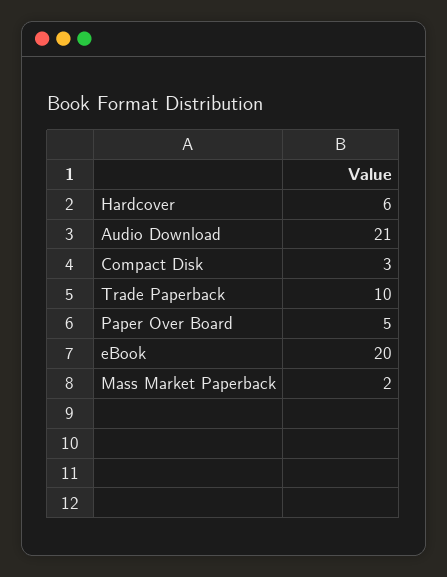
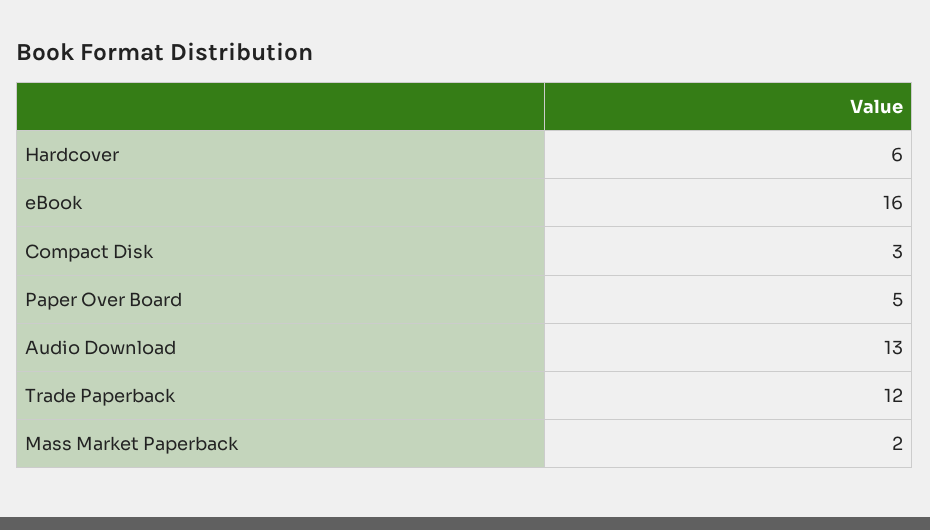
  {
    "Hardcover": 6,
-   "Audio Download": 21,
+   "Audio Download": 13,
    "Compact Disk": 3,
-   "Trade Paperback": 10,
+   "Trade Paperback": 12,
    "Paper Over Board": 5,
-   "eBook": 20,
+   "eBook": 16,
    "Mass Market Paperback": 2
  }

